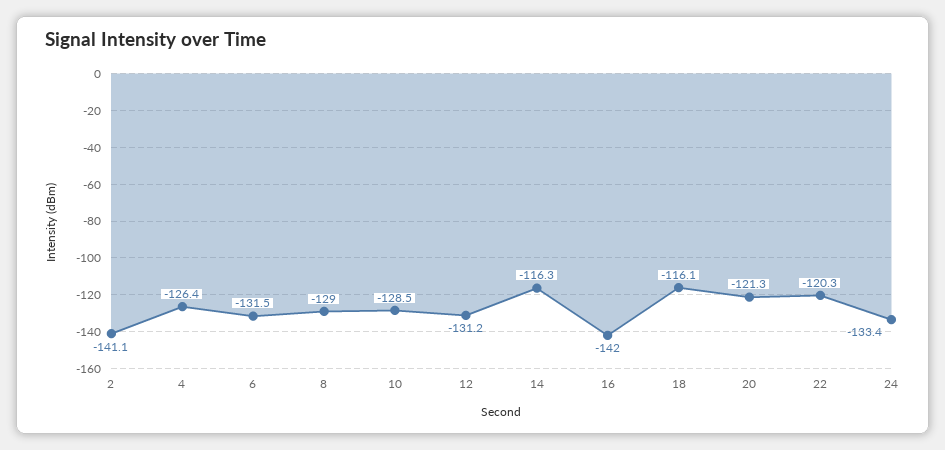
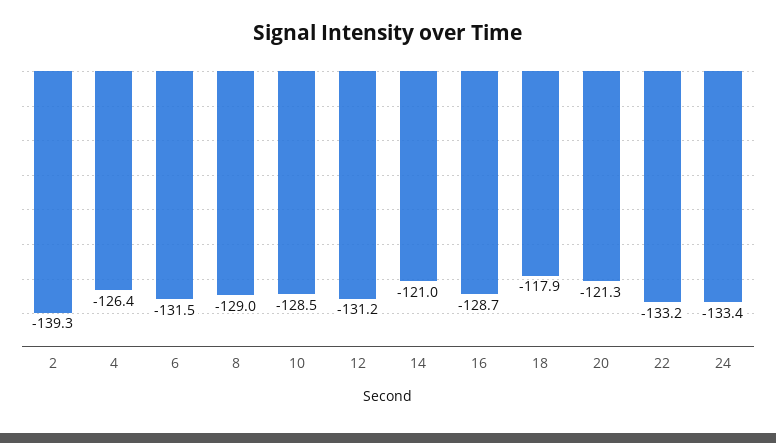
  {
-   "2": -141.1,
+   "2": -139.3,
    "4": -126.4,
    "6": -131.5,
    "8": -129,
    "10": -128.5,
    "12": -131.2,
-   "14": -116.3,
+   "14": -121,
-   "16": -142,
+   "16": -128.7,
-   "18": -116.1,
+   "18": -117.9,
    "20": -121.3,
-   "22": -120.3,
+   "22": -133.2,
    "24": -133.4
  }

